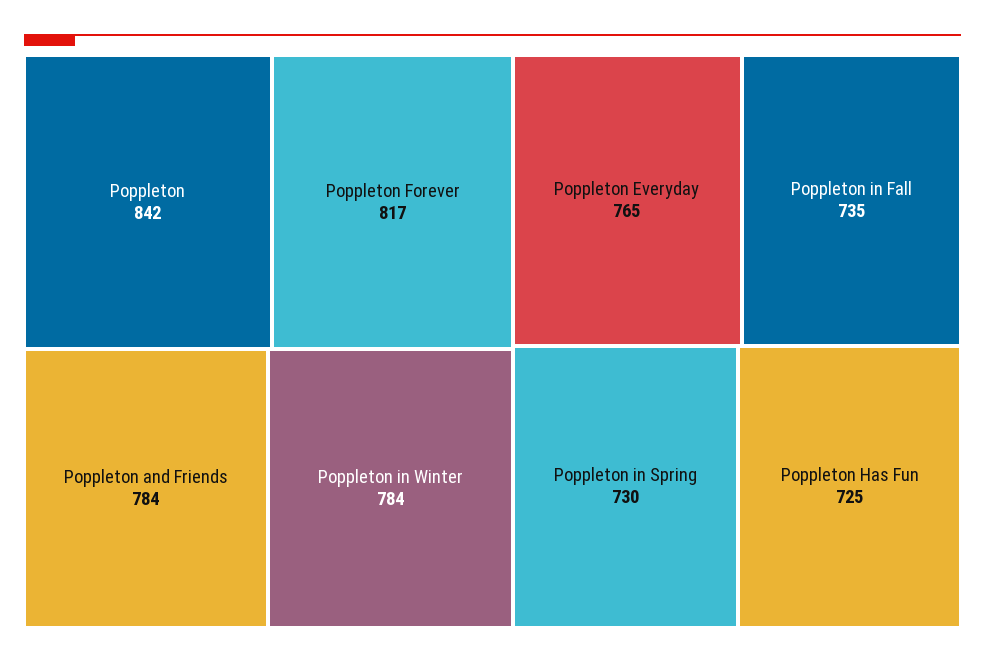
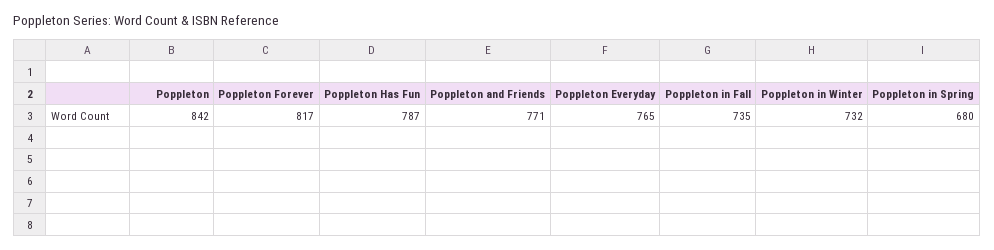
  {
    "Poppleton": 842,
    "Poppleton Forever": 817,
-   "Poppleton and Friends": 784,
+   "Poppleton and Friends": 771,
-   "Poppleton in Winter": 784,
+   "Poppleton in Winter": 732,
    "Poppleton Everyday": 765,
    "Poppleton in Fall": 735,
-   "Poppleton in Spring": 730,
+   "Poppleton in Spring": 680,
-   "Poppleton Has Fun": 725
+   "Poppleton Has Fun": 787
  }

